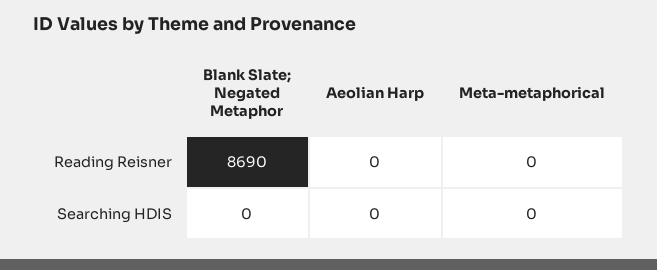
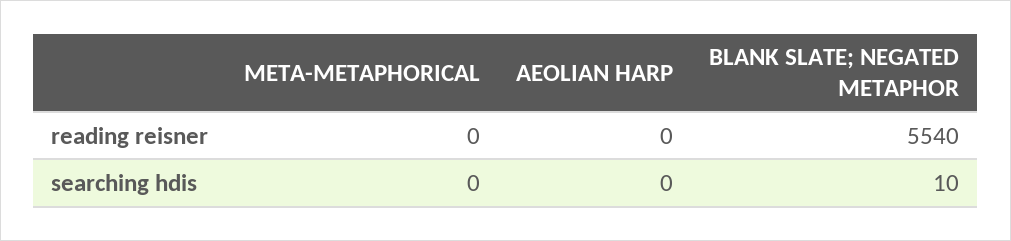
  {
    "Blank Slate; Negated Metaphor": {
-     "Reading Reisner": 8690,
+     "Reading Reisner": 5540,
-     "Searching HDIS": 0
+     "Searching HDIS": 10
    },
    "Aeolian Harp": {
      "Reading Reisner": 0,
      "Searching HDIS": 0
    },
    "Meta-metaphorical": {
      "Reading Reisner": 0,
      "Searching HDIS": 0
    }
  }

